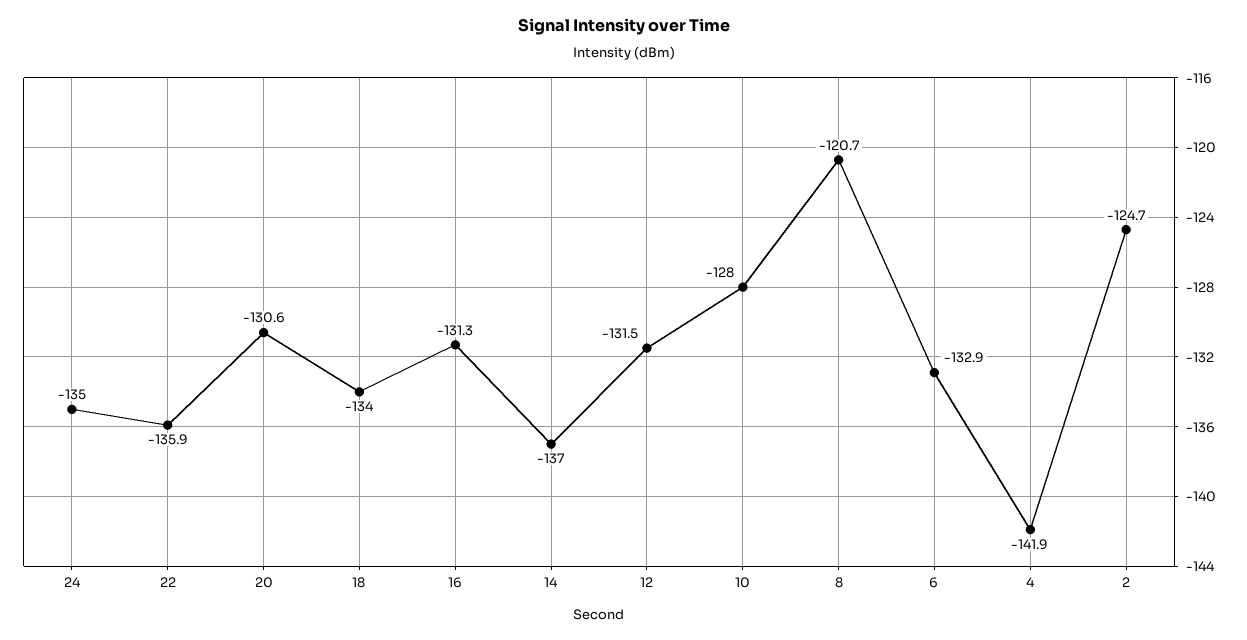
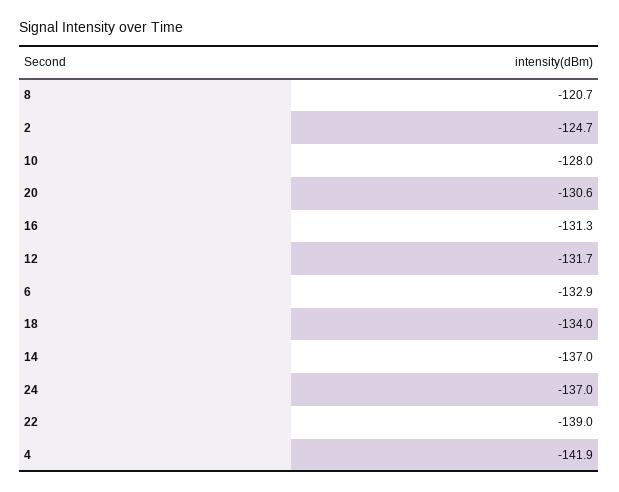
  {
-   "24": -135,
+   "24": -137,
-   "22": -135.9,
+   "22": -139,
    "20": -130.6,
    "18": -134,
    "16": -131.3,
    "14": -137,
-   "12": -131.5,
+   "12": -131.7,
    "10": -128,
    "8": -120.7,
    "6": -132.9,
    "4": -141.9,
    "2": -124.7
  }

